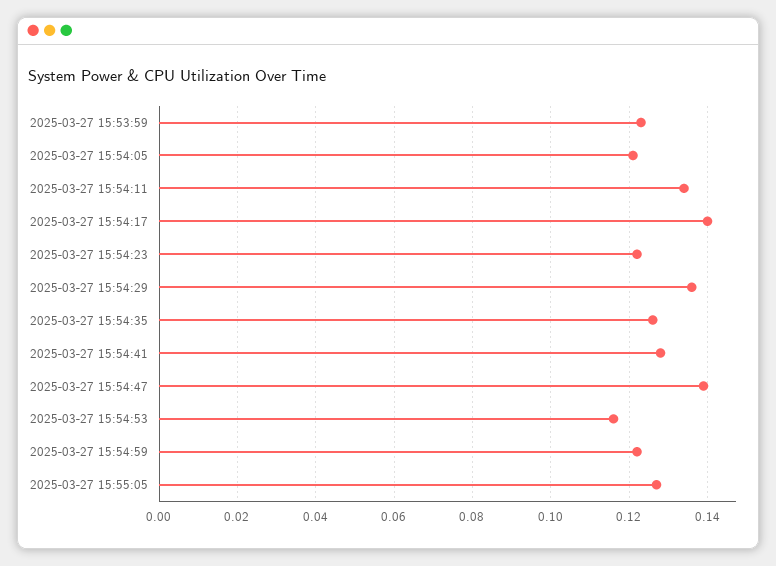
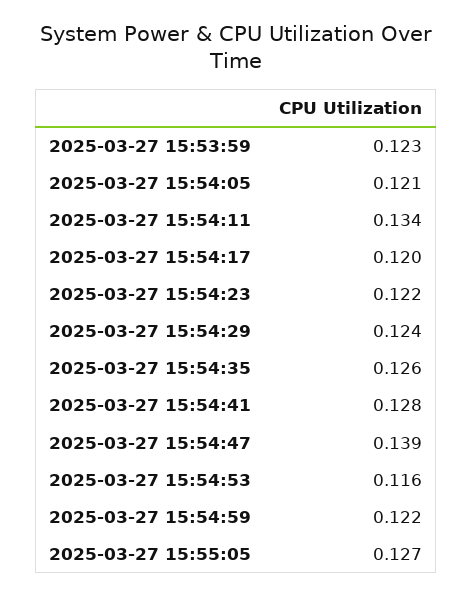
  {
    "2025-03-27 15:53:59": 0.123,
    "2025-03-27 15:54:05": 0.121,
    "2025-03-27 15:54:11": 0.134,
-   "2025-03-27 15:54:17": 0.14,
+   "2025-03-27 15:54:17": 0.12,
    "2025-03-27 15:54:23": 0.122,
-   "2025-03-27 15:54:29": 0.135,
+   "2025-03-27 15:54:29": 0.124,
    "2025-03-27 15:54:35": 0.126,
    "2025-03-27 15:54:41": 0.128,
    "2025-03-27 15:54:47": 0.139,
    "2025-03-27 15:54:53": 0.116,
    "2025-03-27 15:54:59": 0.122,
    "2025-03-27 15:55:05": 0.127
  }

